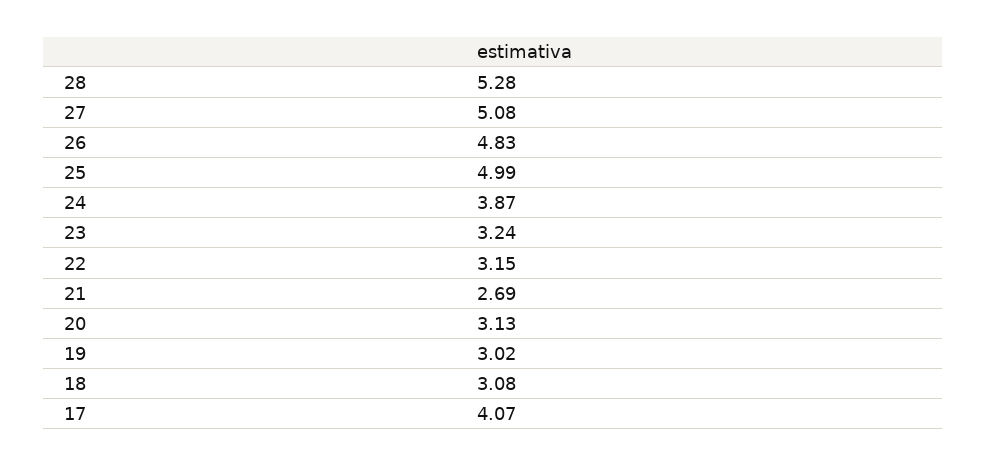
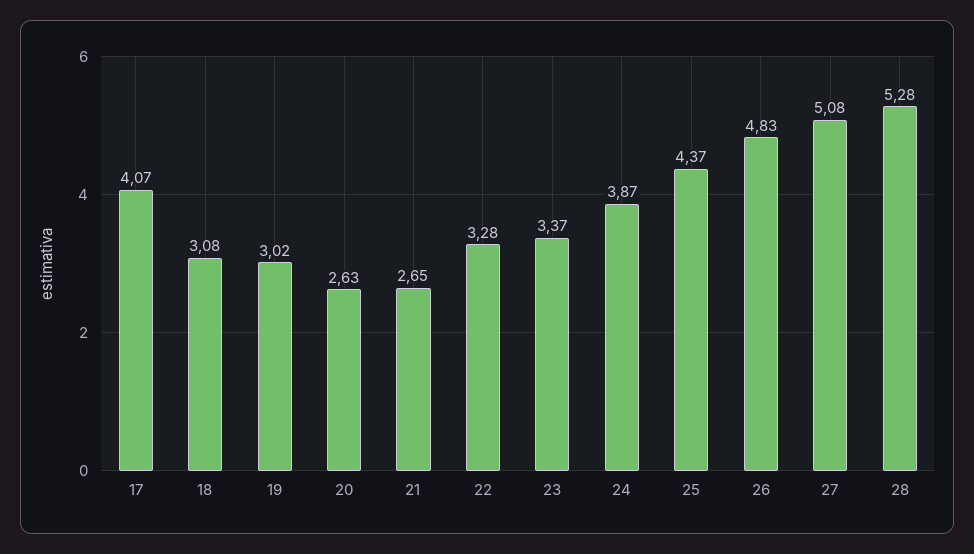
  {
    "28": 5.28,
    "27": 5.08,
    "26": 4.83,
-   "25": 4.99,
+   "25": 4.37,
    "24": 3.87,
-   "23": 3.24,
+   "23": 3.37,
-   "22": 3.15,
+   "22": 3.28,
-   "21": 2.69,
+   "21": 2.65,
-   "20": 3.13,
+   "20": 2.63,
    "19": 3.02,
    "18": 3.08,
    "17": 4.07
  }

